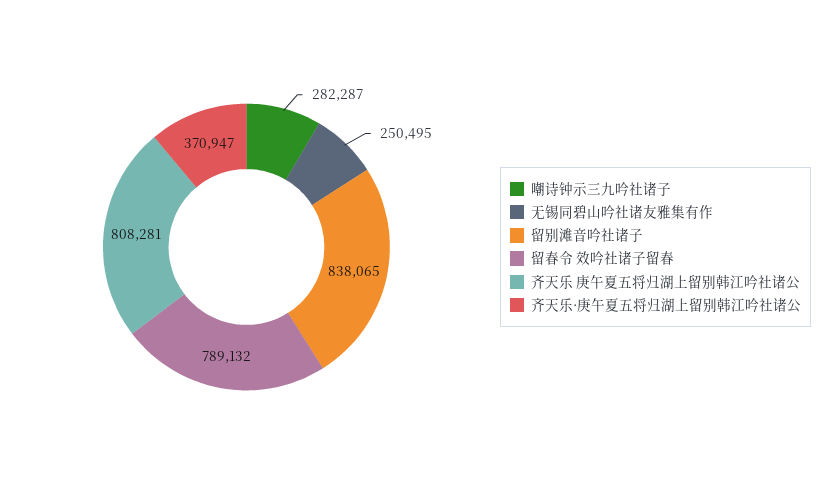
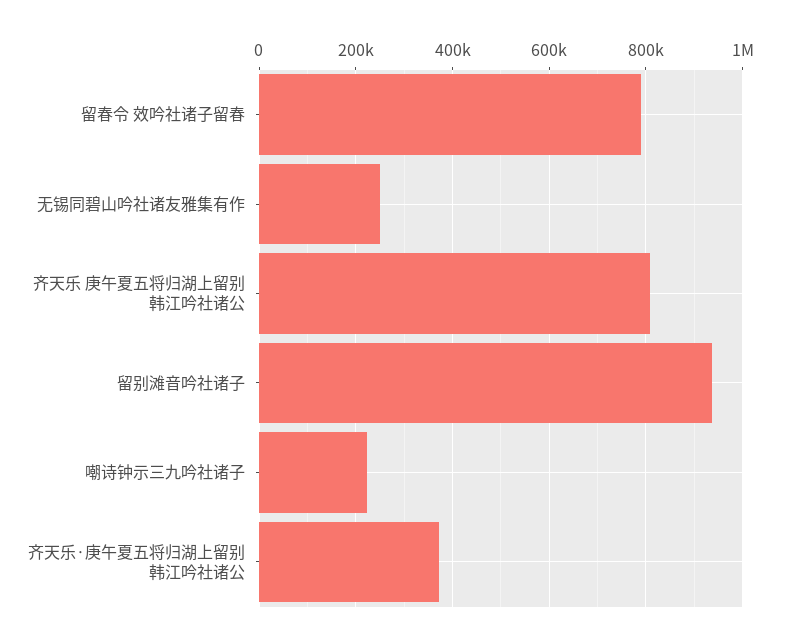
  {
-   "嘲诗钟示三九吟社诸子": 282287,
+   "嘲诗钟示三九吟社诸子": 220000,
    "无锡同碧山吟社诸友雅集有作": 250495,
-   "留别滩音吟社诸子": 838065,
+   "留别滩音吟社诸子": 940000,
    "留春令 效吟社诸子留春": 789132,
    "齐天乐 庚午夏五将归湖上留别韩江吟社诸公": 808281,
    "齐天乐·庚午夏五将归湖上留别韩江吟社诸公": 370947
  }

